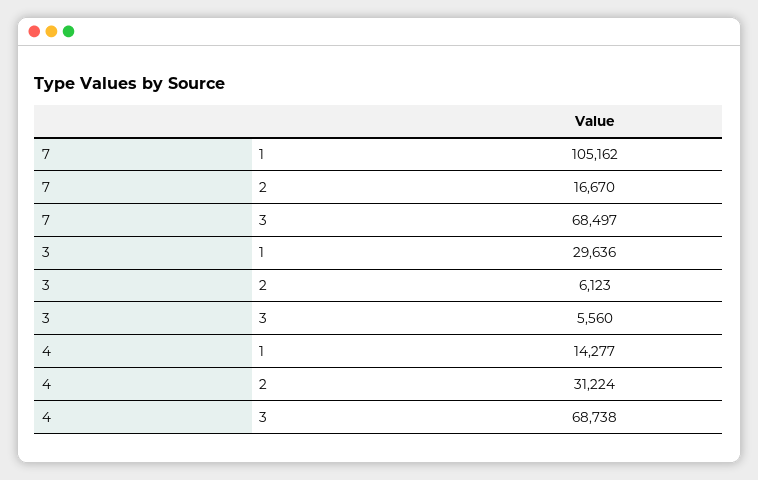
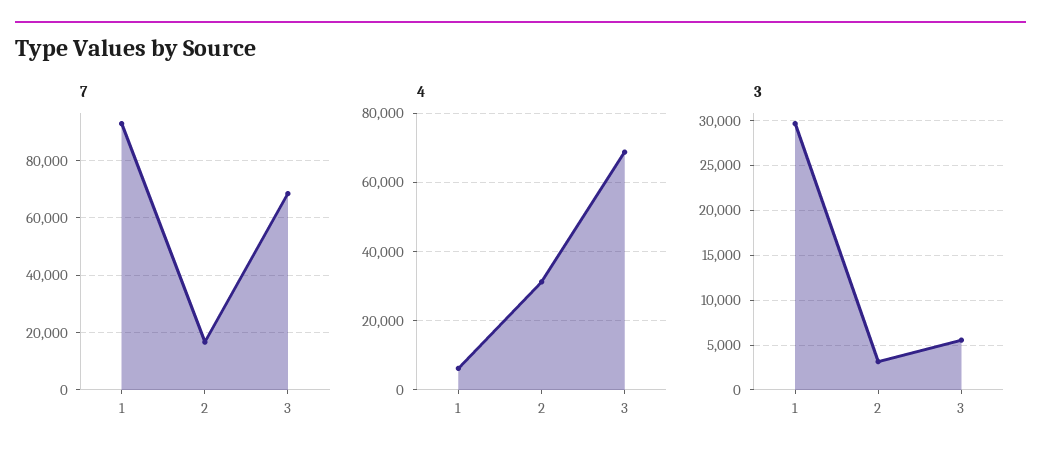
  {
    "7": {
-     "1": 105162,
+     "1": 92500,
      "2": 16670,
      "3": 68497
    },
    "3": {
      "1": 29636,
-     "2": 6123,
+     "2": 3000,
      "3": 5560
    },
    "4": {
-     "1": 14277,
+     "1": 6000,
      "2": 31224,
      "3": 68738
    }
  }

